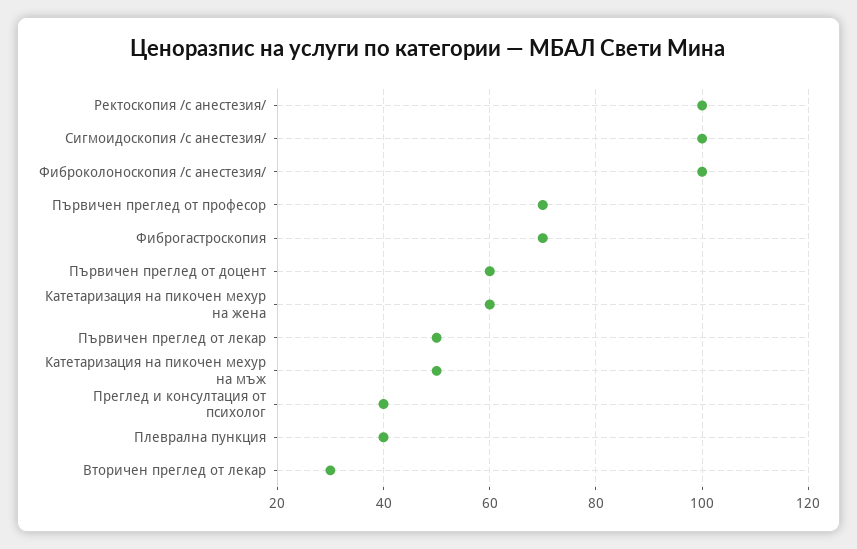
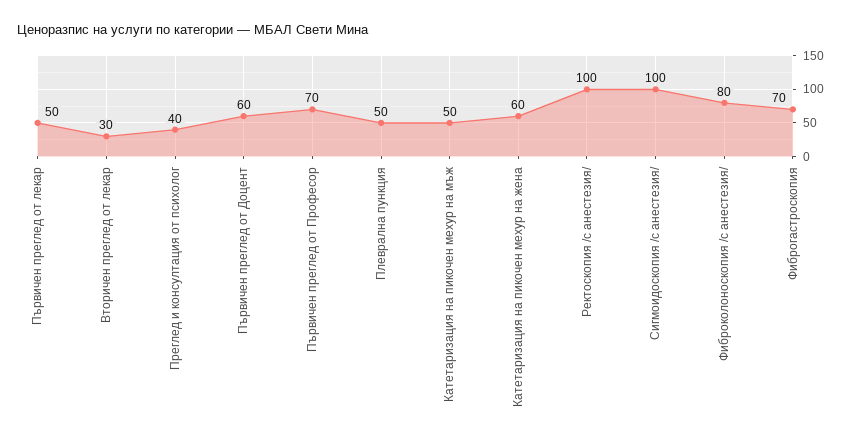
  {
    "Ректоскопия /с анестезия/": 100,
    "Сигмоидоскопия /с анестезия/": 100,
-   "Фиброколоноскопия /с анестезия/": 100,
+   "Фиброколоноскопия /с анестезия/": 80,
    "Първичен преглед от професор": 70,
    "Фиброгастроскопия": 70,
    "Първичен преглед от доцент": 60,
    "Катетаризация на пикoчен мехур на жена": 60,
    "Първичен преглед от лекар": 50,
    "Катетаризация на пикoчен мехур на мъж": 50,
    "Преглед и консултация от психолог": 40,
-   "Плеврална пункция": 40,
+   "Плеврална пункция": 50,
    "Вторичен преглед от лекар": 30
  }

